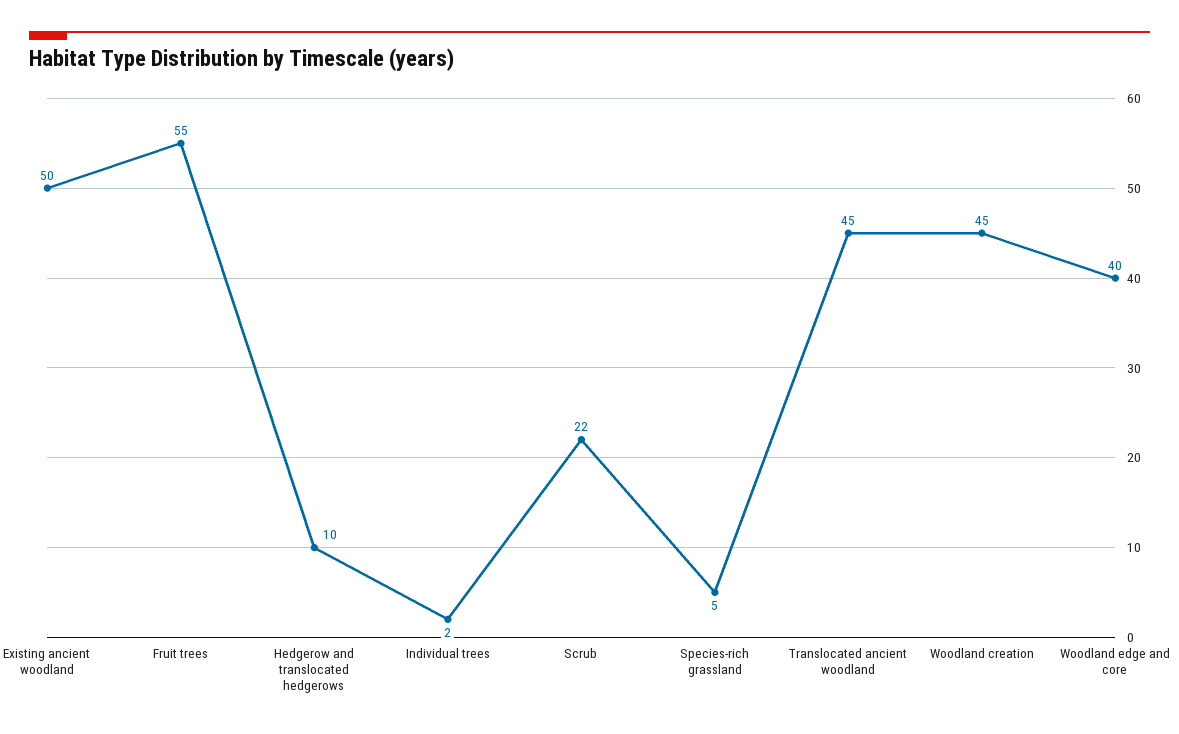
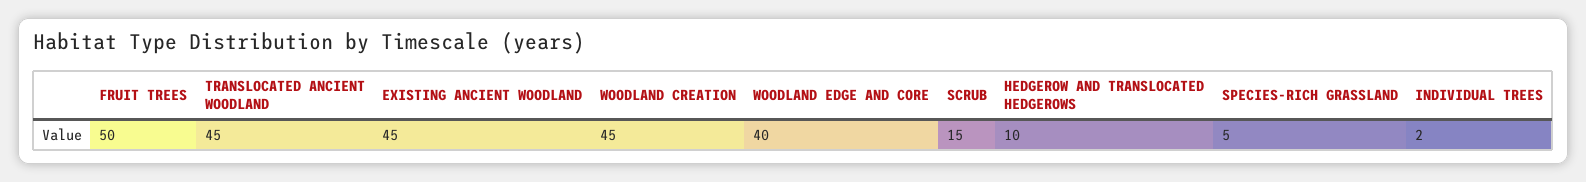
  {
-   "Existing ancient woodland": 50,
+   "Existing ancient woodland": 45,
-   "Fruit trees": 55,
+   "Fruit trees": 50,
    "Hedgerow and translocated hedgerows": 10,
    "Individual trees": 2,
-   "Scrub": 22,
+   "Scrub": 15,
    "Species-rich grassland": 5,
    "Translocated ancient woodland": 45,
    "Woodland creation": 45,
    "Woodland edge and core": 40
  }

